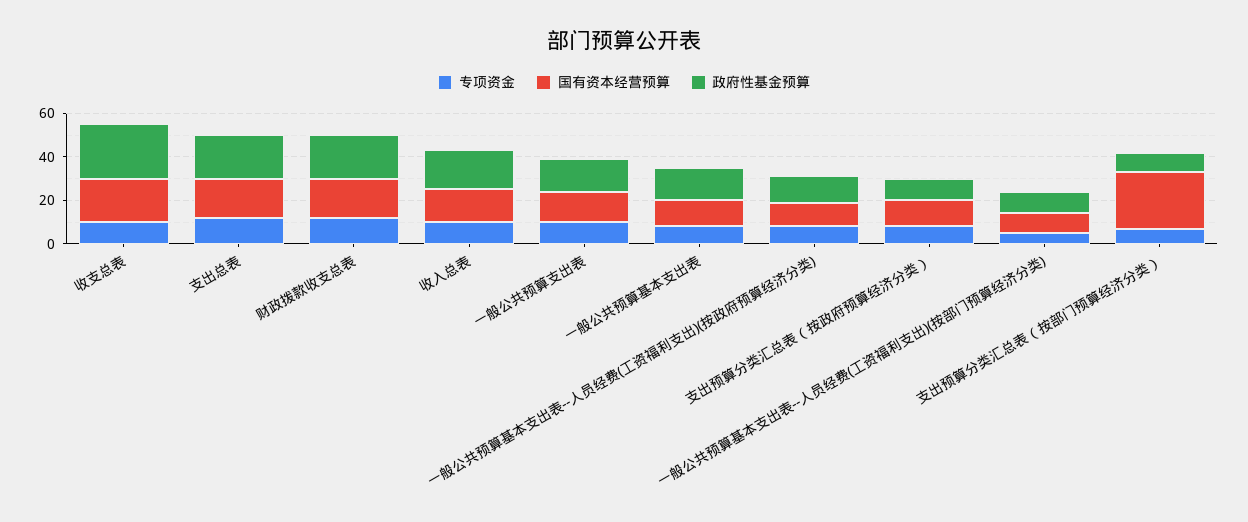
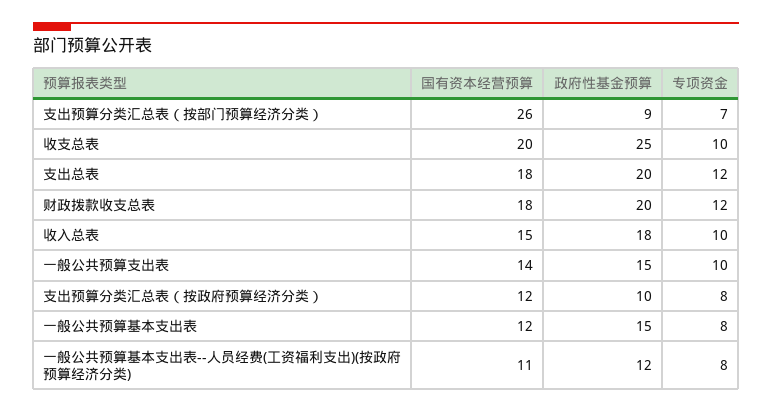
  {
    "专项资金": {
      "收支总表": 10,
      "支出总表": 12,
      "财政拨款收支总表": 12,
      "收入总表": 10,
      "一般公共预算支出表": 10,
      "一般公共预算基本支出表": 8,
      "一般公共预算基本支出表--人员经费(工资福利支出)(按政府预算经济分类)": 8,
      "支出预算分类汇总表（按政府预算经济分类）": 8,
-     "一般公共预算基本支出表--人员经费(工资福利支出)(按部门预算经济分类)": 5,
      "支出预算分类汇总表（按部门预算经济分类）": 7
    },
    "国有资本经营预算": {
      "收支总表": 20,
      "支出总表": 18,
      "财政拨款收支总表": 18,
      "收入总表": 15,
      "一般公共预算支出表": 14,
      "一般公共预算基本支出表": 12,
      "一般公共预算基本支出表--人员经费(工资福利支出)(按政府预算经济分类)": 11,
      "支出预算分类汇总表（按政府预算经济分类）": 12,
-     "一般公共预算基本支出表--人员经费(工资福利支出)(按部门预算经济分类)": 10,
      "支出预算分类汇总表（按部门预算经济分类）": 26
    },
    "政府性基金预算": {
      "收支总表": 25,
      "支出总表": 20,
      "财政拨款收支总表": 20,
      "收入总表": 18,
      "一般公共预算支出表": 15,
      "一般公共预算基本支出表": 15,
      "一般公共预算基本支出表--人员经费(工资福利支出)(按政府预算经济分类)": 12,
      "支出预算分类汇总表（按政府预算经济分类）": 10,
-     "一般公共预算基本支出表--人员经费(工资福利支出)(按部门预算经济分类)": 10,
      "支出预算分类汇总表（按部门预算经济分类）": 9
    }
  }

